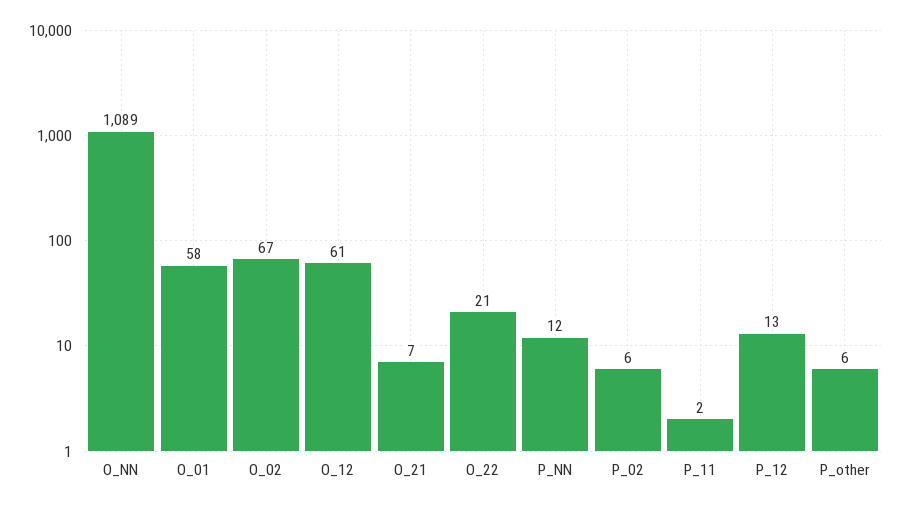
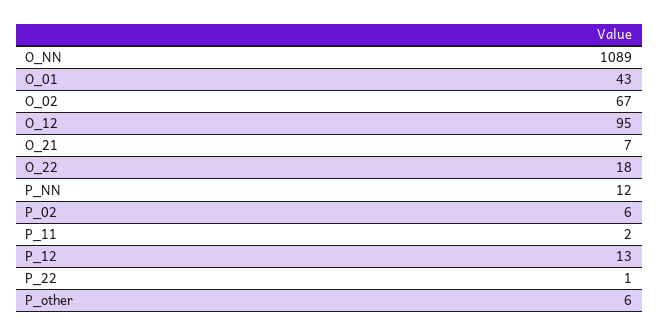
  {
    "O_NN": 1089,
-   "O_01": 58,
+   "O_01": 43,
    "O_02": 67,
-   "O_12": 61,
+   "O_12": 95,
    "O_21": 7,
-   "O_22": 21,
+   "O_22": 18,
    "P_NN": 12,
    "P_02": 6,
    "P_11": 2,
    "P_12": 13,
-   "P_other": 6
+   "P_other": 6,
+   "P_22": 1
  }

